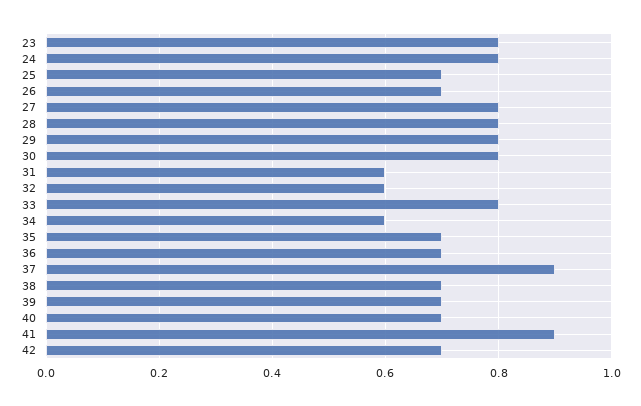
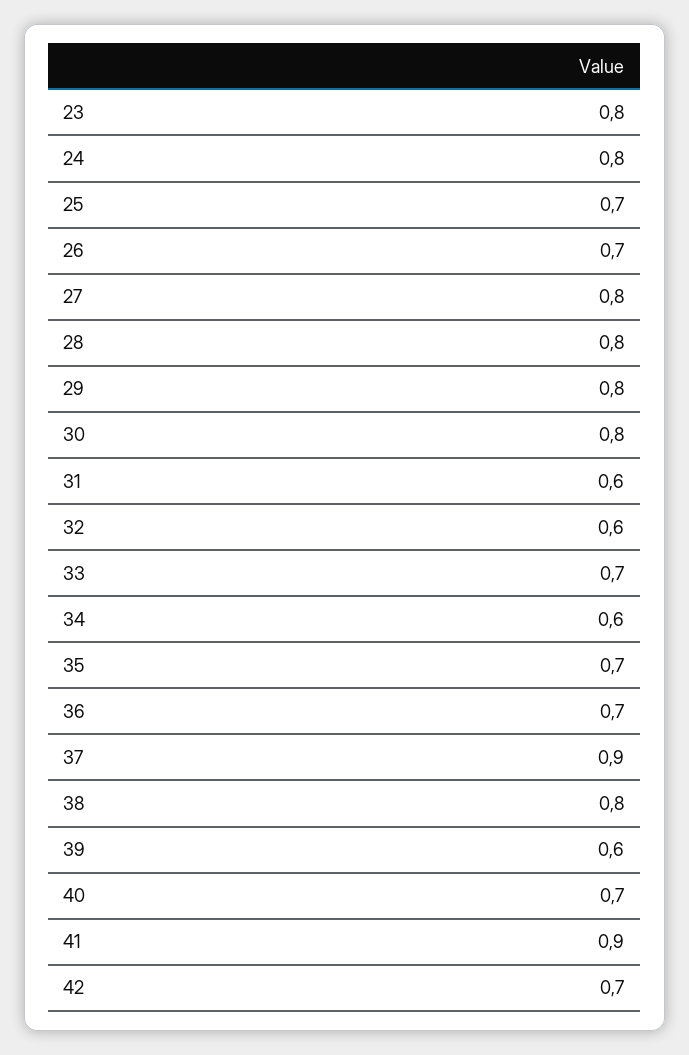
  {
    "23": 0.8,
    "24": 0.8,
    "25": 0.7,
    "26": 0.7,
    "27": 0.8,
    "28": 0.8,
    "29": 0.8,
    "30": 0.8,
    "31": 0.6,
    "32": 0.6,
-   "33": 0.8,
+   "33": 0.7,
    "34": 0.6,
    "35": 0.7,
    "36": 0.7,
    "37": 0.9,
-   "38": 0.7,
+   "38": 0.8,
-   "39": 0.7,
+   "39": 0.6,
    "40": 0.7,
    "41": 0.9,
    "42": 0.7
  }

